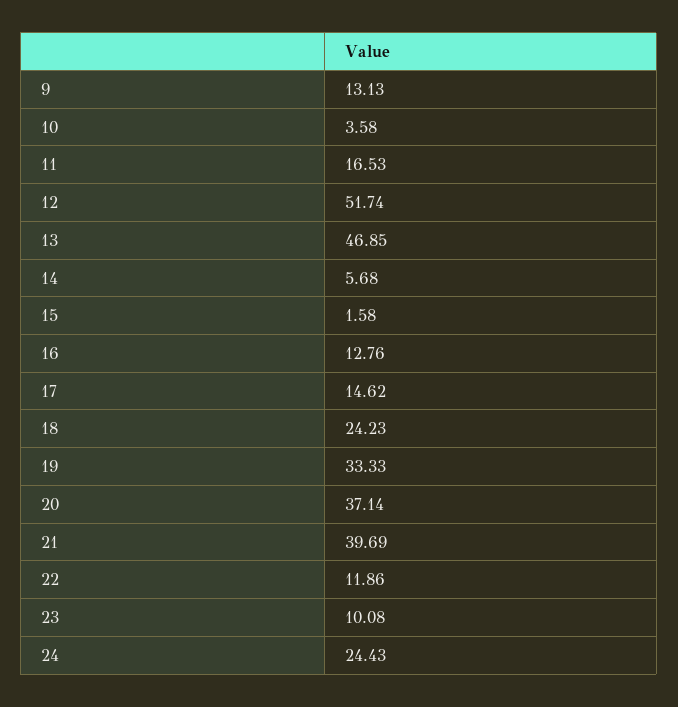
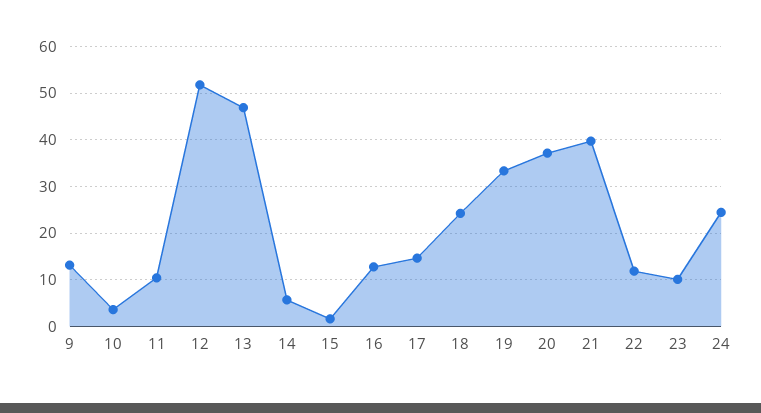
  {
    "9": 13.13,
    "10": 3.58,
-   "11": 16.53,
+   "11": 10,
    "12": 51.74,
    "13": 46.85,
    "14": 5.68,
    "15": 1.58,
    "16": 12.76,
    "17": 14.62,
    "18": 24.23,
    "19": 33.33,
    "20": 37.14,
    "21": 39.69,
    "22": 11.86,
    "23": 10.08,
    "24": 24.43
  }

